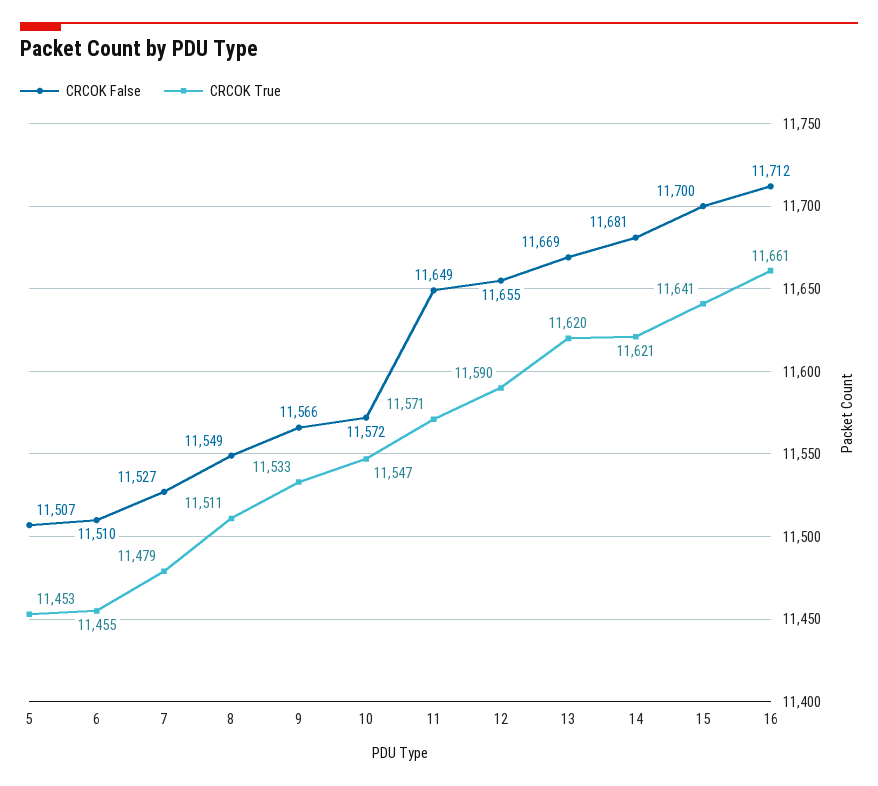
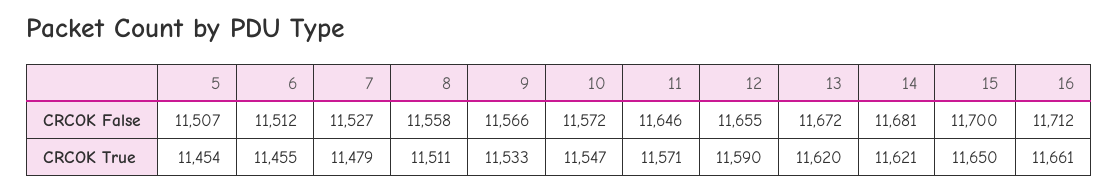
  {
    "CRCOK False": {
      "5": 11507,
-     "6": 11510,
+     "6": 11512,
      "7": 11527,
-     "8": 11549,
+     "8": 11558,
      "9": 11566,
      "10": 11572,
-     "11": 11649,
+     "11": 11646,
      "12": 11655,
-     "13": 11669,
+     "13": 11672,
      "14": 11681,
      "15": 11700,
      "16": 11712
    },
    "CRCOK True": {
-     "5": 11453,
+     "5": 11454,
      "6": 11455,
      "7": 11479,
      "8": 11511,
      "9": 11533,
      "10": 11547,
      "11": 11571,
      "12": 11590,
      "13": 11620,
      "14": 11621,
-     "15": 11641,
+     "15": 11650,
      "16": 11661
    }
  }

